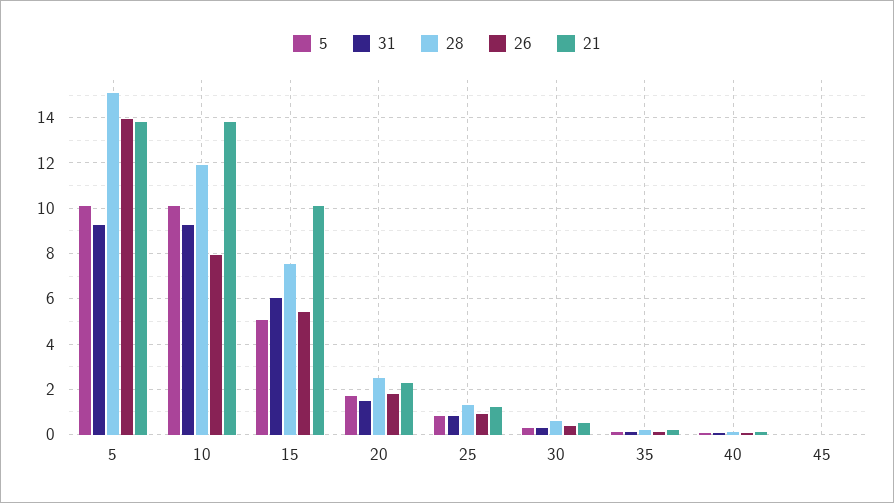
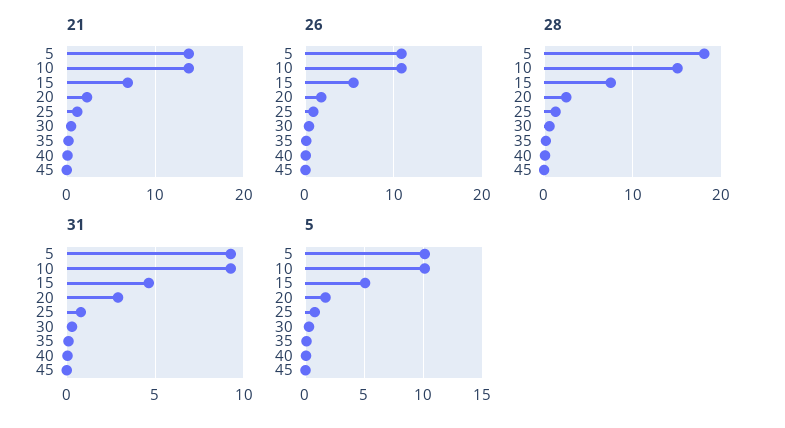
  {
    "5": {
      "5": 10,
      "10": 10,
      "15": 5,
      "20": 1.5,
      "25": 1,
      "30": 0.5,
      "35": 0,
      "40": 0,
      "45": 0
    },
    "31": {
      "5": 9.5,
      "10": 9.5,
-     "15": 6,
+     "15": 4.5,
-     "20": 1.5,
+     "20": 3,
      "25": 1,
      "30": 0.5,
      "35": 0,
      "40": 0,
      "45": 0
    },
    "28": {
-     "5": 15,
+     "5": 18,
-     "10": 12,
+     "10": 15,
      "15": 7.5,
      "20": 2.5,
      "25": 1.5,
      "30": 0.5,
      "35": 0,
      "40": 0,
      "45": 0
    },
    "26": {
-     "5": 14,
+     "5": 11,
-     "10": 8,
+     "10": 11,
      "15": 5.5,
      "20": 2,
      "25": 1,
      "30": 0.5,
      "35": 0,
      "40": 0,
      "45": 0
    },
    "21": {
      "5": 14,
      "10": 14,
-     "15": 10,
+     "15": 7,
      "20": 2.5,
      "25": 1,
      "30": 0.5,
      "35": 0,
      "40": 0,
      "45": 0
    }
  }

